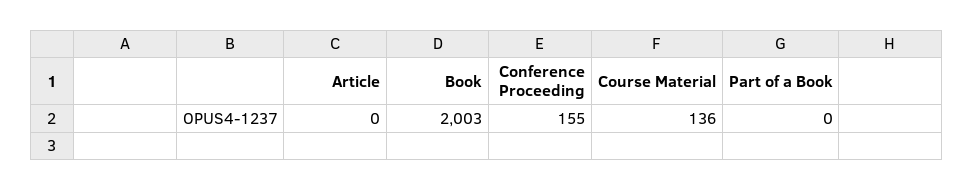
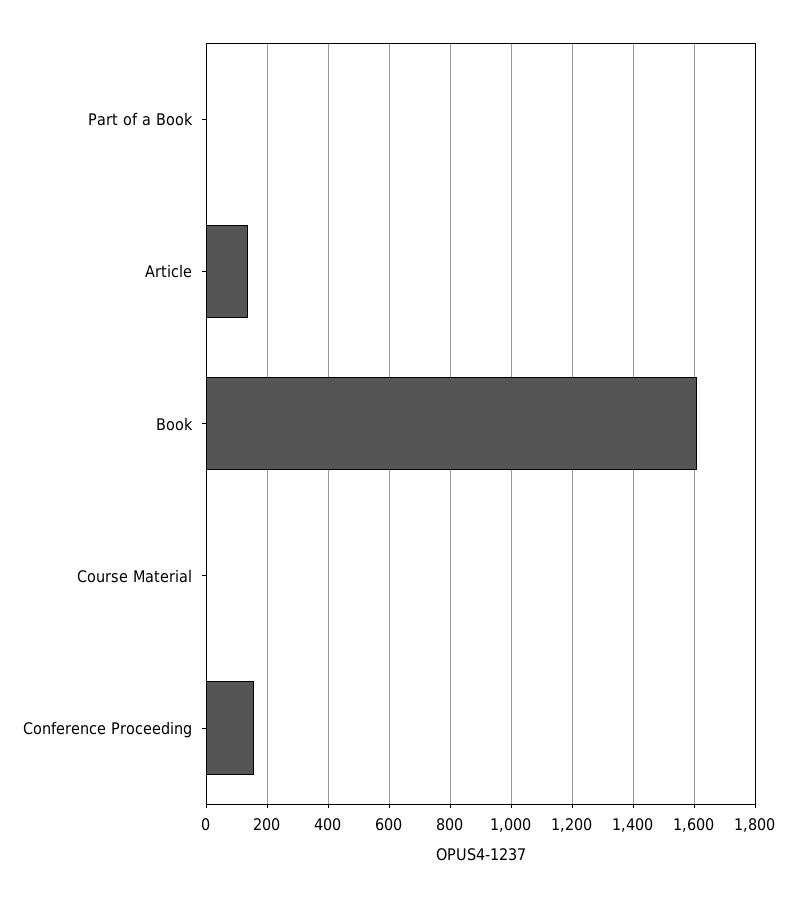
  {
-   "Article": 0,
+   "Article": 140,
-   "Book": 2003,
+   "Book": 1600,
    "Conference Proceeding": 155,
-   "Course Material": 136,
+   "Course Material": 0,
    "Part of a Book": 0
  }

